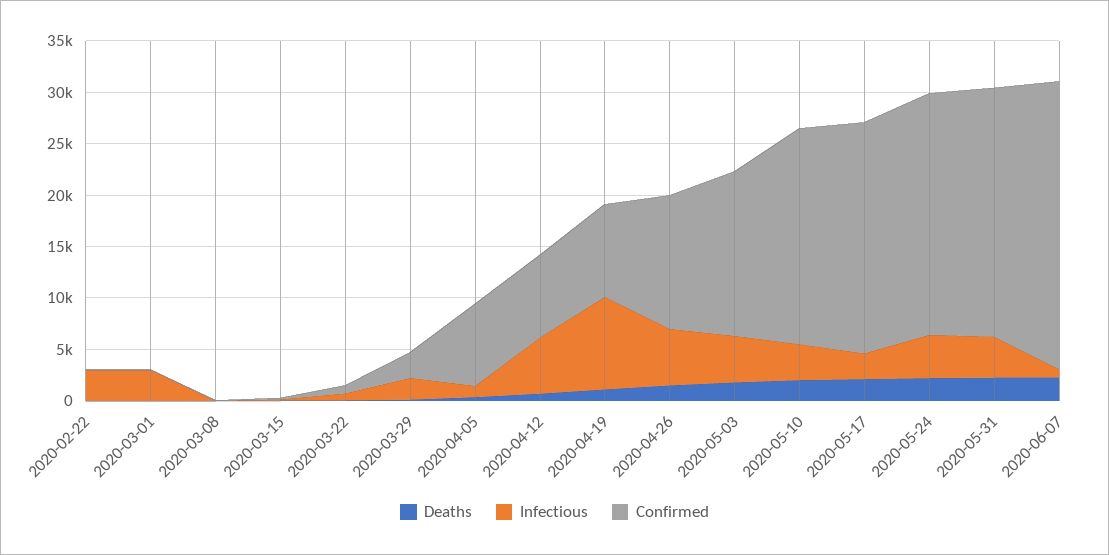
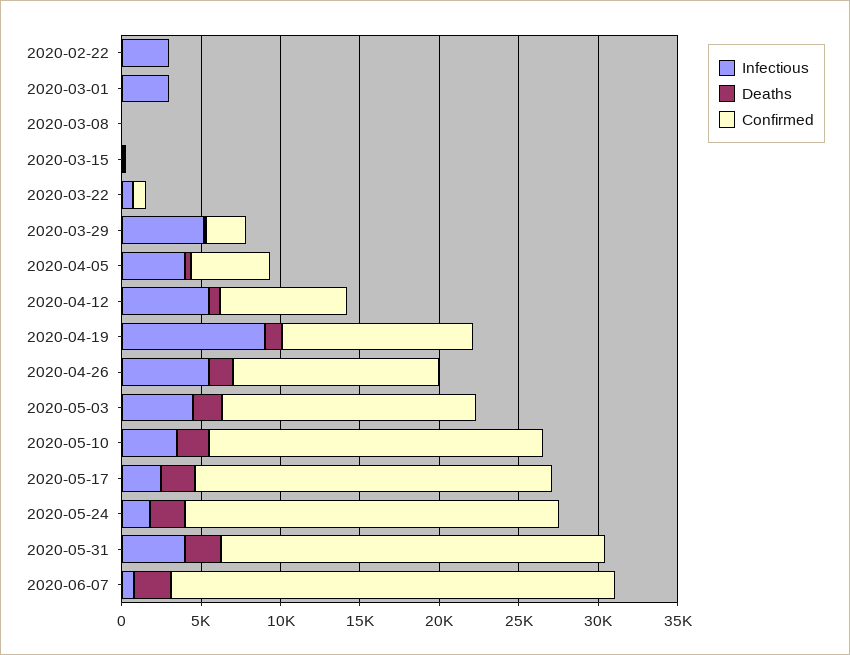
  {
    "Deaths": {
      "2020-02-22": 0,
      "2020-03-01": 0,
      "2020-03-08": 0,
      "2020-03-15": 0,
      "2020-03-22": 0,
      "2020-03-29": 0,
      "2020-04-05": 0,
      "2020-04-12": 1000,
      "2020-04-19": 1000,
      "2020-04-26": 2000,
      "2020-05-03": 2000,
      "2020-05-10": 2000,
      "2020-05-17": 2000,
      "2020-05-24": 2000,
      "2020-05-31": 2000,
      "2020-06-07": 2000
    },
    "Infectious": {
      "2020-02-22": 3000,
      "2020-03-01": 3000,
      "2020-03-08": 0,
      "2020-03-15": 0,
      "2020-03-22": 1000,
-     "2020-03-29": 2000,
+     "2020-03-29": 5000,
-     "2020-04-05": 1000,
+     "2020-04-05": 4000,
      "2020-04-12": 6000,
      "2020-04-19": 9000,
      "2020-04-26": 6000,
      "2020-05-03": 5000,
      "2020-05-10": 4000,
      "2020-05-17": 3000,
-     "2020-05-24": 4000,
+     "2020-05-24": 2000,
      "2020-05-31": 4000,
      "2020-06-07": 1000
    },
    "Confirmed": {
      "2020-02-22": 0,
      "2020-03-01": 0,
      "2020-03-08": 0,
      "2020-03-15": 0,
      "2020-03-22": 1000,
      "2020-03-29": 3000,
-     "2020-04-05": 8000,
+     "2020-04-05": 5000,
      "2020-04-12": 8000,
-     "2020-04-19": 9000,
+     "2020-04-19": 12000,
      "2020-04-26": 13000,
      "2020-05-03": 16000,
      "2020-05-10": 21000,
      "2020-05-17": 23000,
      "2020-05-24": 24000,
      "2020-05-31": 24000,
      "2020-06-07": 28000
    }
  }

